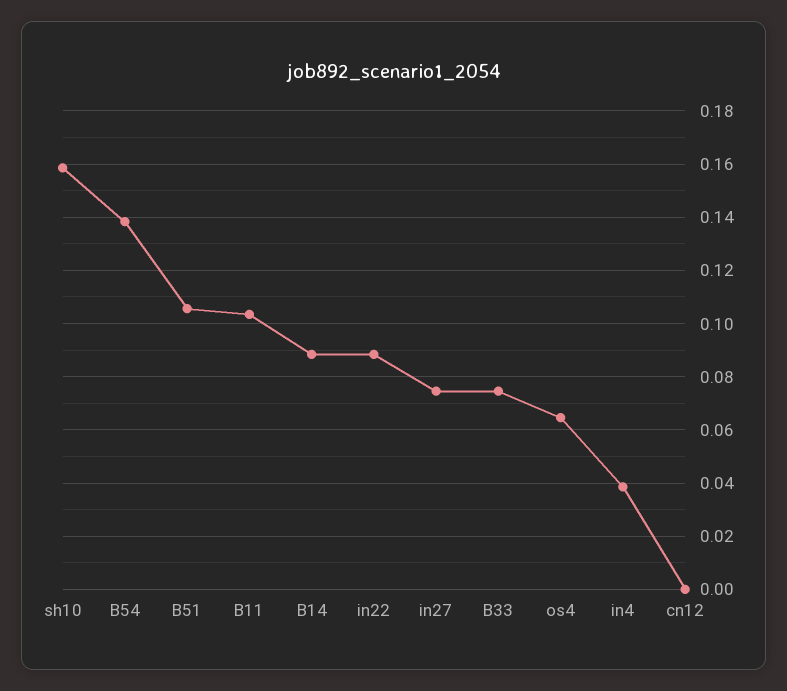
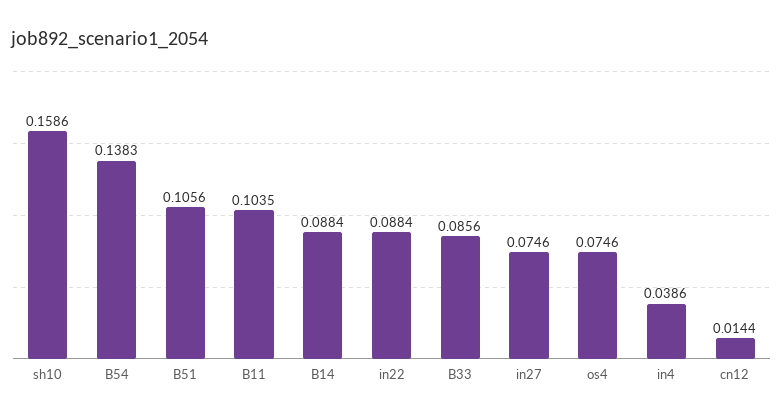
  {
    "sh10": 0.1586,
    "B54": 0.1383,
    "B51": 0.1056,
    "B11": 0.1035,
    "B14": 0.0884,
    "in22": 0.0884,
    "in27": 0.0746,
-   "B33": 0.075,
+   "B33": 0.0856,
-   "os4": 0.065,
+   "os4": 0.0746,
    "in4": 0.0386,
-   "cn12": 0
+   "cn12": 0.0144
  }

